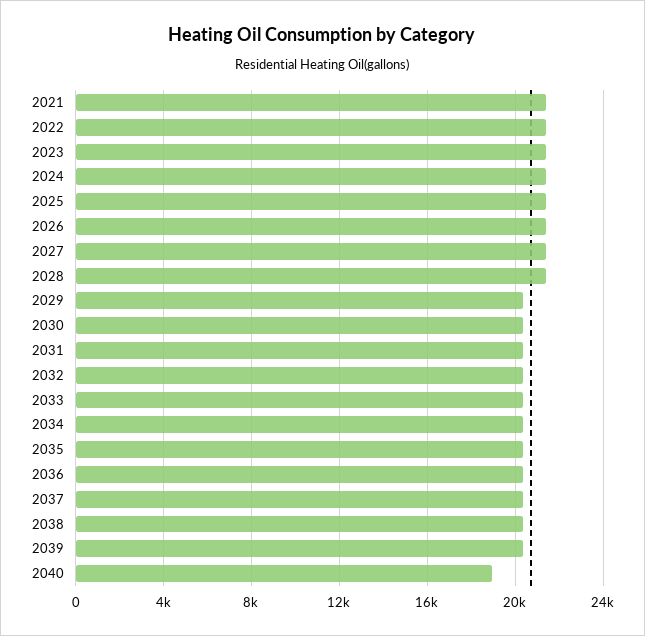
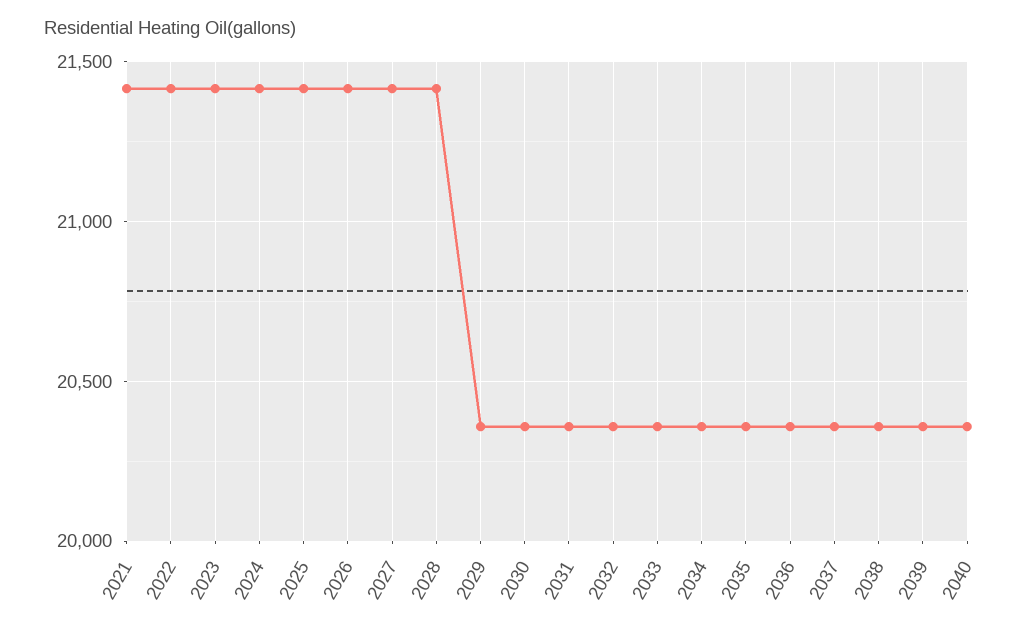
  {
    "2021": 21400,
    "2022": 21400,
    "2023": 21400,
    "2024": 21400,
    "2025": 21400,
    "2026": 21400,
    "2027": 21400,
    "2028": 21400,
    "2029": 20350,
    "2030": 20350,
    "2031": 20350,
    "2032": 20350,
    "2033": 20350,
    "2034": 20350,
    "2035": 20350,
    "2036": 20350,
    "2037": 20350,
    "2038": 20350,
    "2039": 20350,
-   "2040": 19000
+   "2040": 20350
  }

